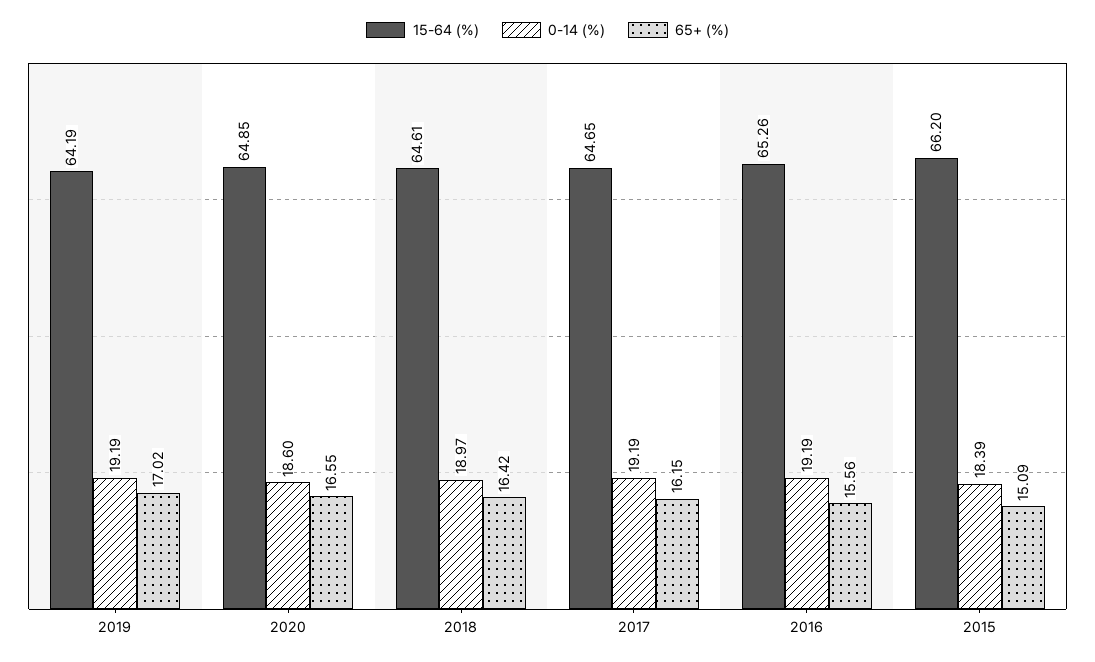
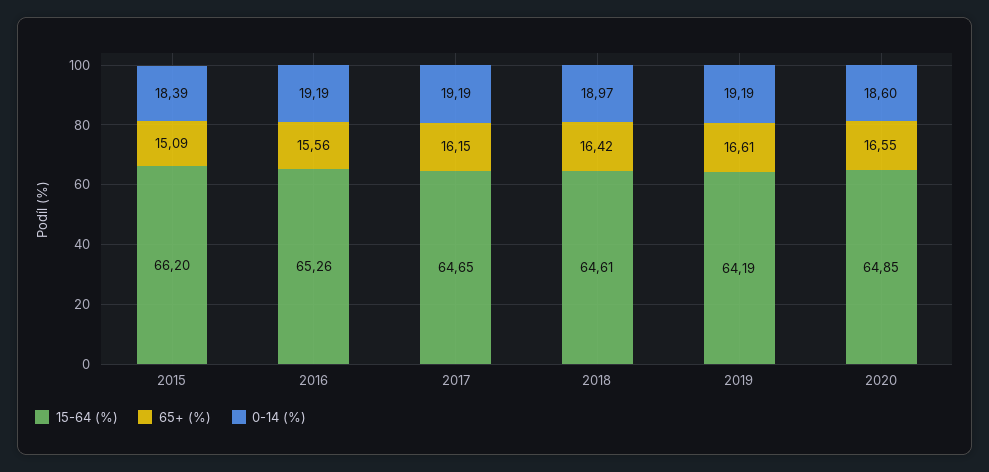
  {
    "15-64 (%)": {
      "2019": 64.19,
      "2020": 64.85,
      "2018": 64.61,
      "2017": 64.65,
      "2016": 65.26,
      "2015": 66.2
    },
    "0-14 (%)": {
      "2019": 19.19,
      "2020": 18.6,
      "2018": 18.97,
      "2017": 19.19,
      "2016": 19.19,
      "2015": 18.39
    },
    "65+ (%)": {
-     "2019": 17.02,
+     "2019": 16.61,
      "2020": 16.55,
      "2018": 16.42,
      "2017": 16.15,
      "2016": 15.56,
      "2015": 15.09
    }
  }

